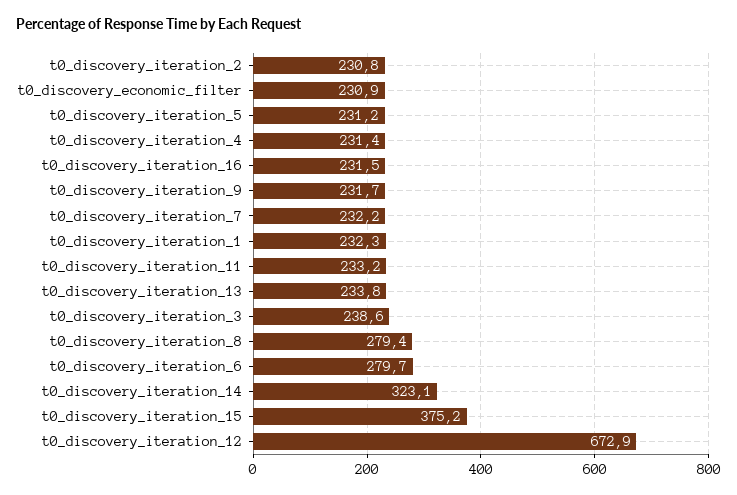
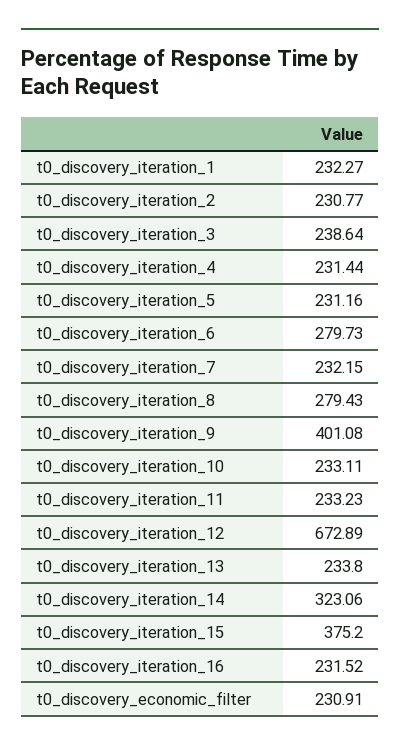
  {
    "t0_discovery_iteration_2": 230.77,
    "t0_discovery_economic_filter": 230.91,
    "t0_discovery_iteration_5": 231.16,
    "t0_discovery_iteration_4": 231.44,
    "t0_discovery_iteration_16": 231.52,
-   "t0_discovery_iteration_9": 231.7,
+   "t0_discovery_iteration_9": 401.08,
    "t0_discovery_iteration_7": 232.15,
    "t0_discovery_iteration_1": 232.27,
    "t0_discovery_iteration_11": 233.23,
    "t0_discovery_iteration_13": 233.8,
    "t0_discovery_iteration_3": 238.64,
    "t0_discovery_iteration_8": 279.43,
    "t0_discovery_iteration_6": 279.73,
    "t0_discovery_iteration_14": 323.06,
    "t0_discovery_iteration_15": 375.2,
-   "t0_discovery_iteration_12": 672.89
+   "t0_discovery_iteration_12": 672.89,
+   "t0_discovery_iteration_10": 233.11
  }

